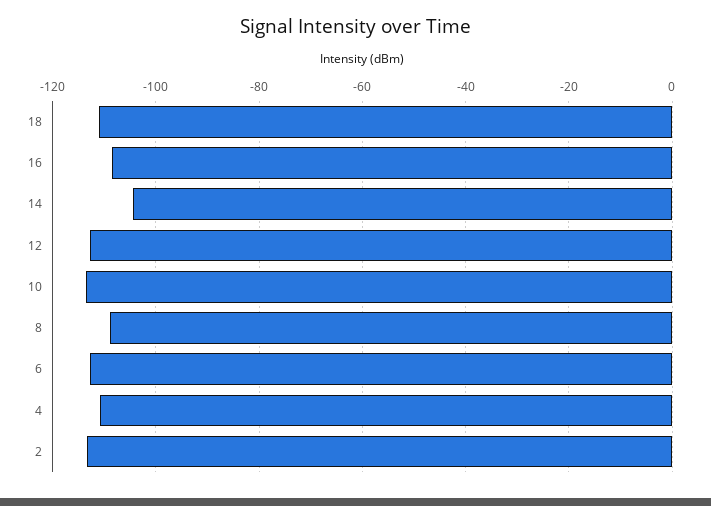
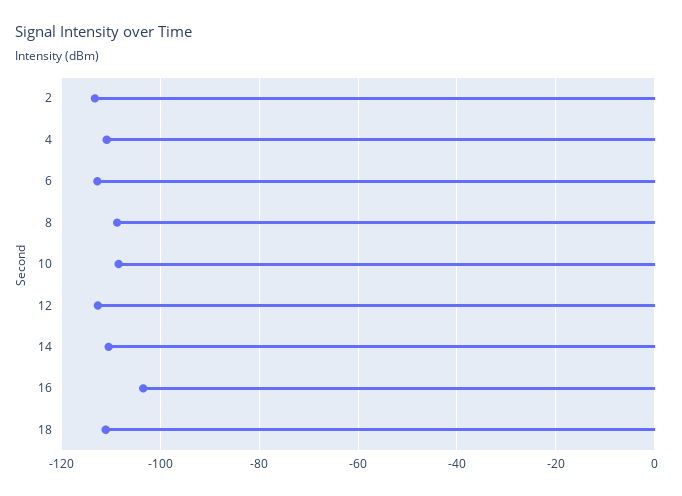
  {
    "18": -112,
-   "16": -108,
+   "16": -104,
-   "14": -104,
+   "14": -110,
    "12": -112,
-   "10": -114,
+   "10": -108,
    "8": -108,
    "6": -112,
    "4": -110,
    "2": -114
  }

